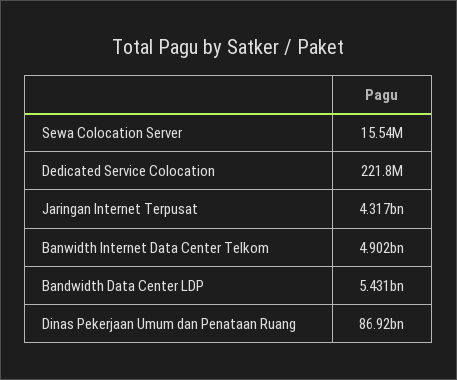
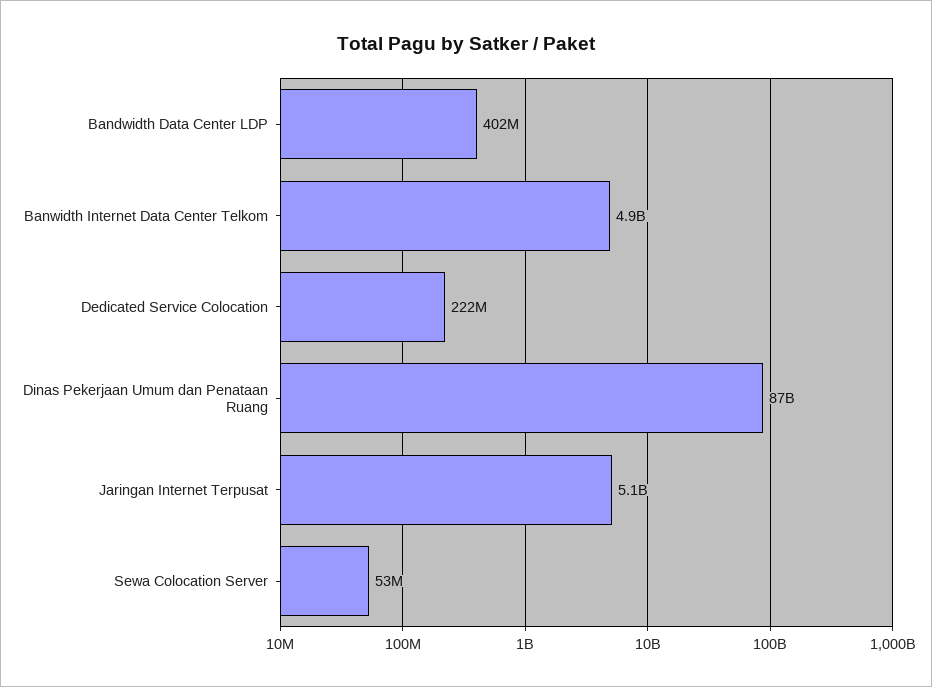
  {
-   "Sewa Colocation Server": 15540000,
+   "Sewa Colocation Server": 53000000,
    "Dedicated Service Colocation": 221800000,
-   "Jaringan Internet Terpusat": 4317000000,
+   "Jaringan Internet Terpusat": 5100000000,
    "Banwidth Internet Data Center Telkom": 4902000000,
-   "Bandwidth Data Center LDP": 5431000000,
+   "Bandwidth Data Center LDP": 402000000,
    "Dinas Pekerjaan Umum dan Penataan Ruang": 86920000000
  }

